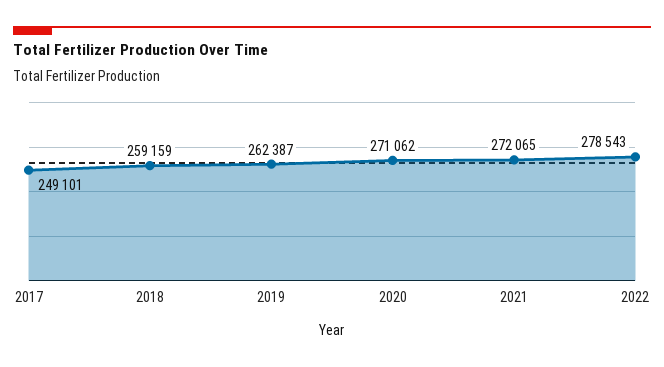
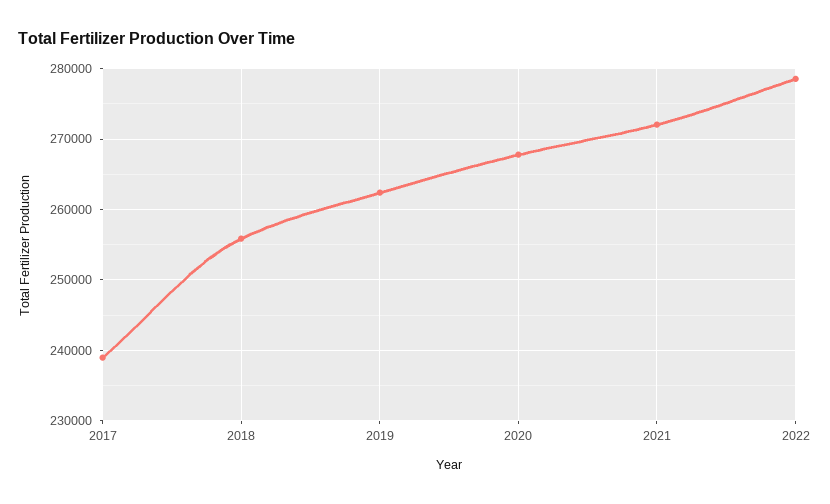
  {
-   "2017": 249101,
+   "2017": 239000,
-   "2018": 259159,
+   "2018": 256000,
    "2019": 262387,
-   "2020": 271062,
+   "2020": 268000,
    "2021": 272065,
    "2022": 278543
  }

